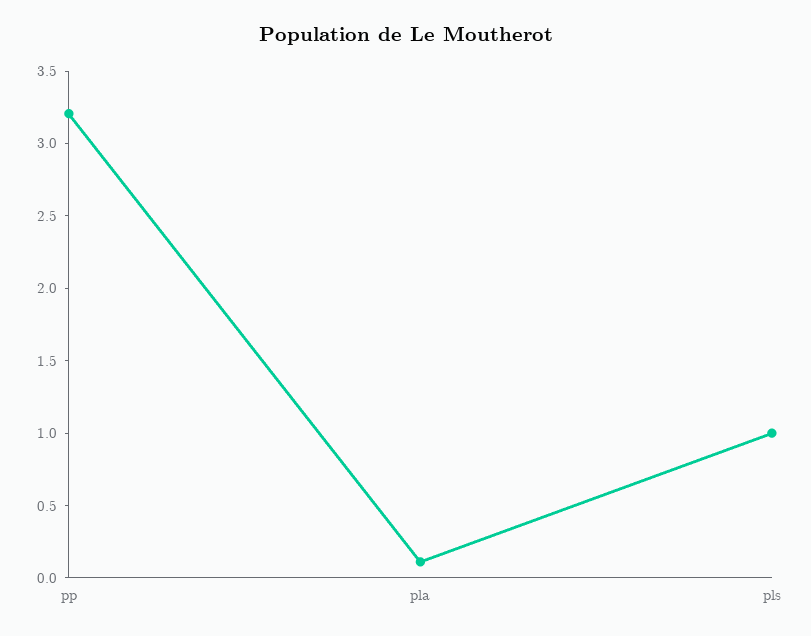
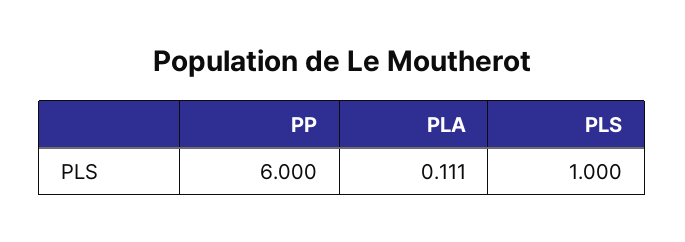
  {
-   "pp": 3.2,
+   "pp": 6,
    "pla": 0.111,
    "pls": 1
  }

